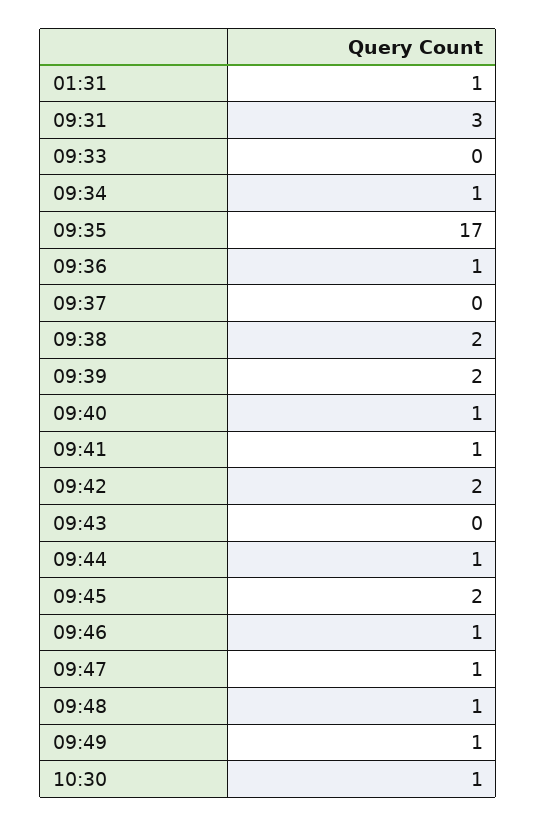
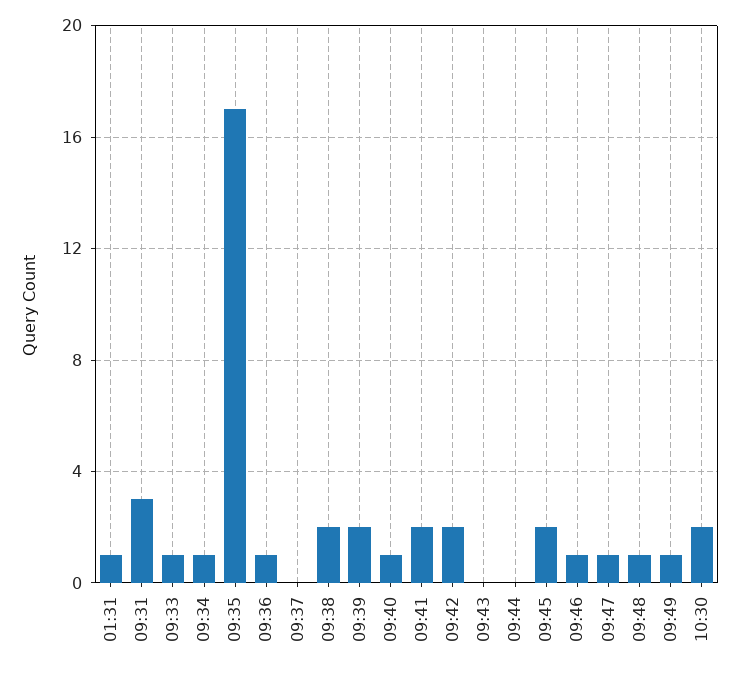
  {
    "01:31": 1,
    "09:31": 3,
-   "09:33": 0,
+   "09:33": 1,
    "09:34": 1,
    "09:35": 17,
    "09:36": 1,
    "09:37": 0,
    "09:38": 2,
    "09:39": 2,
    "09:40": 1,
-   "09:41": 1,
+   "09:41": 2,
    "09:42": 2,
    "09:43": 0,
-   "09:44": 1,
+   "09:44": 0,
    "09:45": 2,
    "09:46": 1,
    "09:47": 1,
    "09:48": 1,
    "09:49": 1,
-   "10:30": 1
+   "10:30": 2
  }

